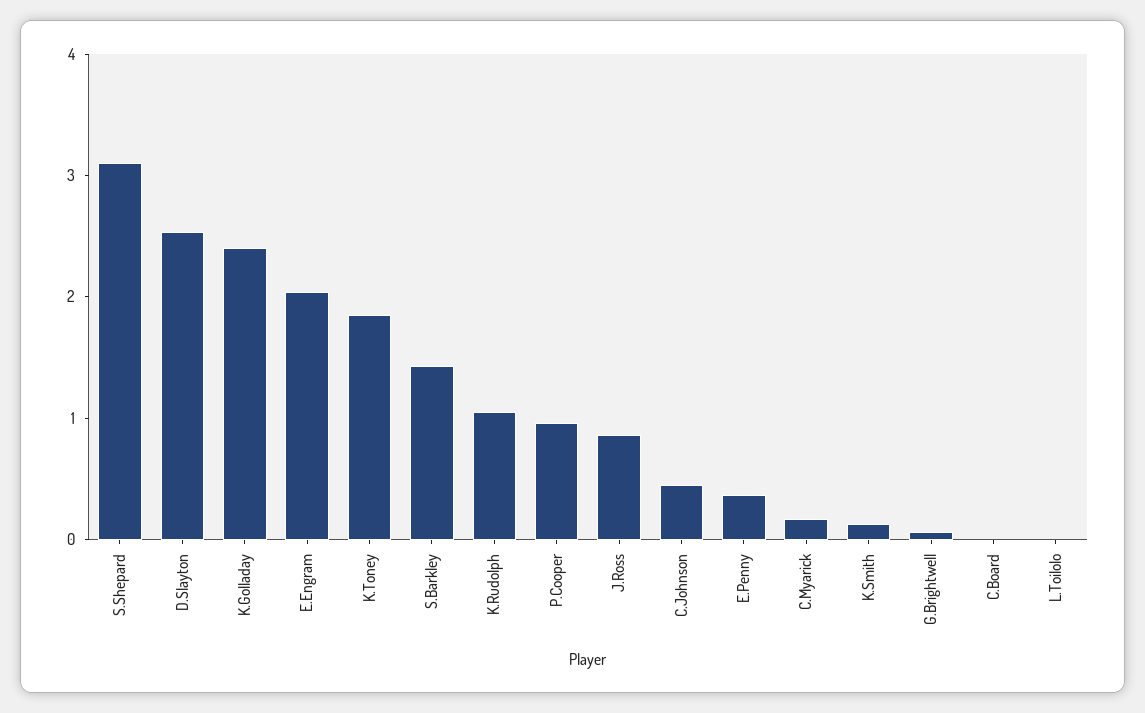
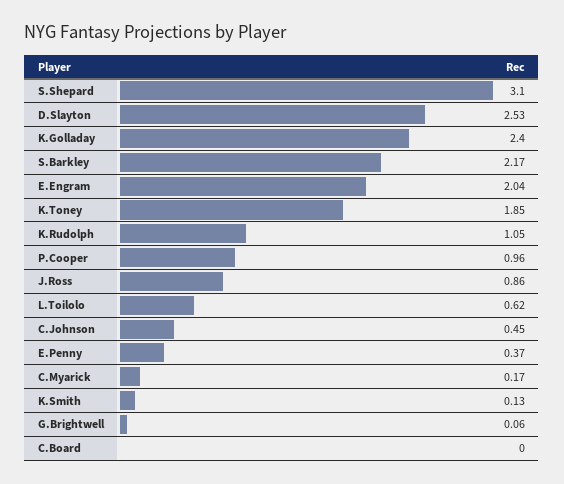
  {
    "S.Shepard": 3.1,
    "D.Slayton": 2.53,
    "K.Golladay": 2.4,
    "E.Engram": 2.04,
    "K.Toney": 1.85,
-   "S.Barkley": 1.4,
+   "S.Barkley": 2.17,
    "K.Rudolph": 1.05,
    "P.Cooper": 0.96,
    "J.Ross": 0.86,
    "C.Johnson": 0.45,
    "E.Penny": 0.37,
    "C.Myarick": 0.17,
    "K.Smith": 0.13,
    "G.Brightwell": 0.06,
    "C.Board": 0,
-   "L.Toilolo": 0
+   "L.Toilolo": 0.62
  }

